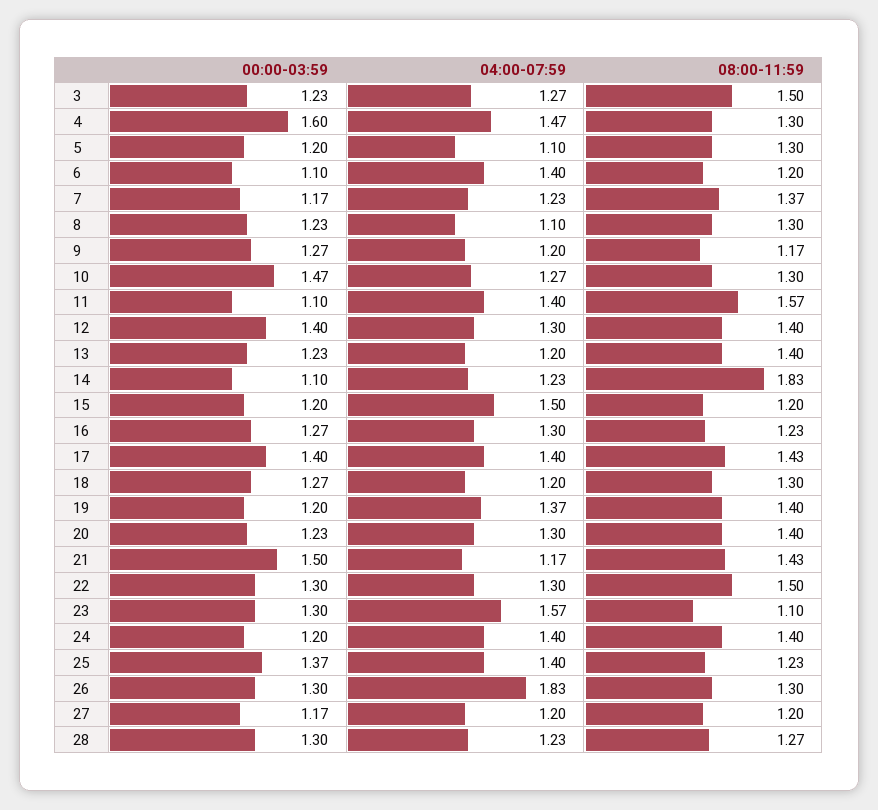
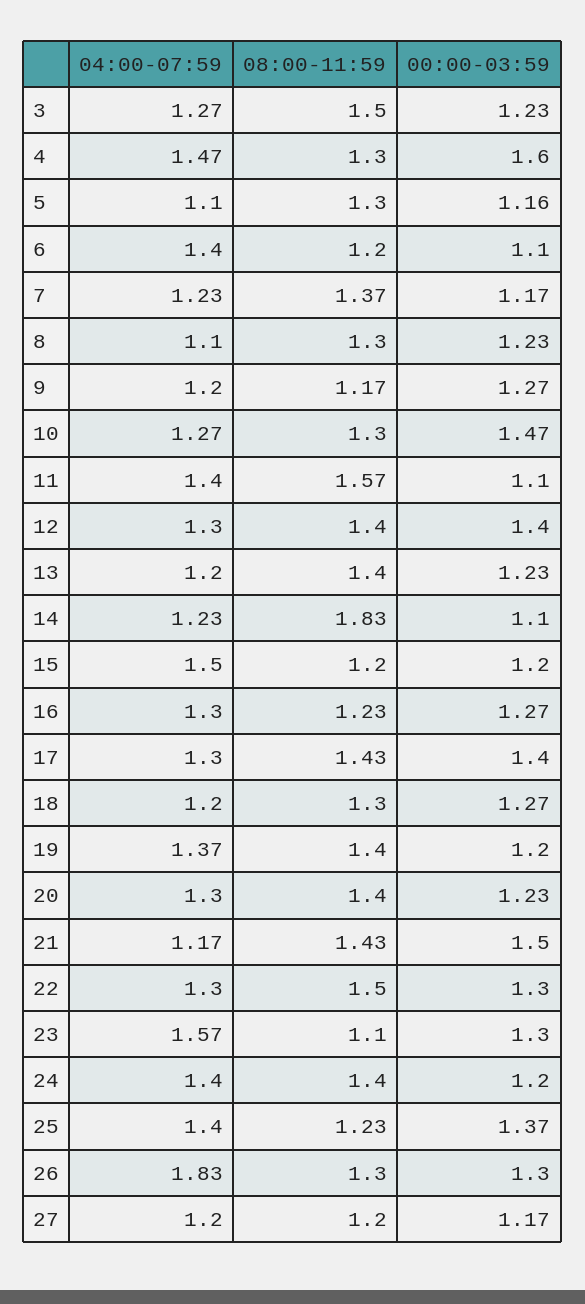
  {
    "00:00-03:59": {
      "3": 1.23,
      "4": 1.6,
-     "5": 1.2,
+     "5": 1.16,
      "6": 1.1,
      "7": 1.17,
      "8": 1.23,
      "9": 1.27,
      "10": 1.47,
      "11": 1.1,
      "12": 1.4,
      "13": 1.23,
      "14": 1.1,
      "15": 1.2,
      "16": 1.27,
      "17": 1.4,
      "18": 1.27,
      "19": 1.2,
      "20": 1.23,
      "21": 1.5,
      "22": 1.3,
      "23": 1.3,
      "24": 1.2,
      "25": 1.37,
      "26": 1.3,
-     "27": 1.17,
+     "27": 1.17
-     "28": 1.3
    },
    "04:00-07:59": {
      "3": 1.27,
      "4": 1.47,
      "5": 1.1,
      "6": 1.4,
      "7": 1.23,
      "8": 1.1,
      "9": 1.2,
      "10": 1.27,
      "11": 1.4,
      "12": 1.3,
      "13": 1.2,
      "14": 1.23,
      "15": 1.5,
      "16": 1.3,
-     "17": 1.4,
+     "17": 1.3,
      "18": 1.2,
      "19": 1.37,
      "20": 1.3,
      "21": 1.17,
      "22": 1.3,
      "23": 1.57,
      "24": 1.4,
      "25": 1.4,
      "26": 1.83,
-     "27": 1.2,
+     "27": 1.2
-     "28": 1.23
    },
    "08:00-11:59": {
      "3": 1.5,
      "4": 1.3,
      "5": 1.3,
      "6": 1.2,
      "7": 1.37,
      "8": 1.3,
      "9": 1.17,
      "10": 1.3,
      "11": 1.57,
      "12": 1.4,
      "13": 1.4,
      "14": 1.83,
      "15": 1.2,
      "16": 1.23,
      "17": 1.43,
      "18": 1.3,
      "19": 1.4,
      "20": 1.4,
      "21": 1.43,
      "22": 1.5,
      "23": 1.1,
      "24": 1.4,
      "25": 1.23,
      "26": 1.3,
-     "27": 1.2,
+     "27": 1.2
-     "28": 1.27
    }
  }

